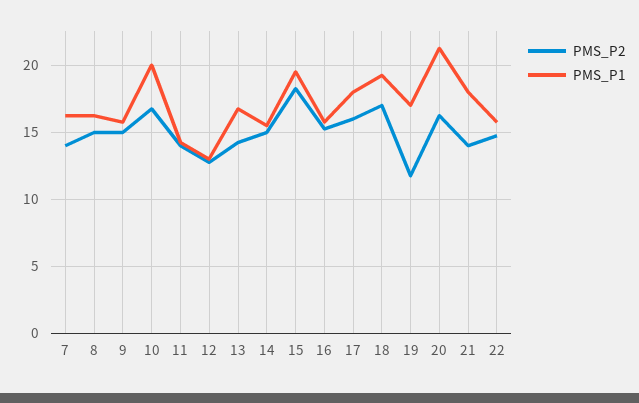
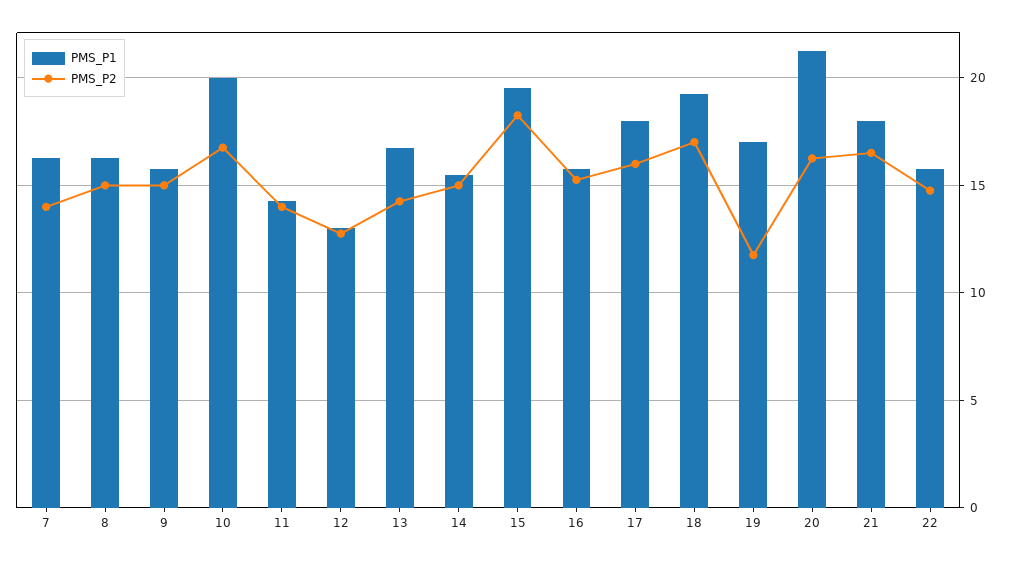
  {
    "PMS_P2": {
      "7": 14,
      "8": 15,
      "9": 15,
      "10": 17,
      "11": 14,
      "12": 13,
      "13": 14.5,
      "14": 15,
      "15": 18.5,
      "16": 15.5,
      "17": 16,
      "18": 17,
      "19": 12,
      "20": 16.5,
-     "21": 14,
+     "21": 16.5,
      "22": 15
    },
    "PMS_P1": {
      "7": 16.5,
      "8": 16.5,
      "9": 16,
      "10": 20,
      "11": 14.5,
      "12": 13,
      "13": 17,
      "14": 15.5,
      "15": 19.5,
      "16": 16,
      "17": 18,
      "18": 19.5,
      "19": 17,
      "20": 21.5,
      "21": 18,
      "22": 16
    }
  }

